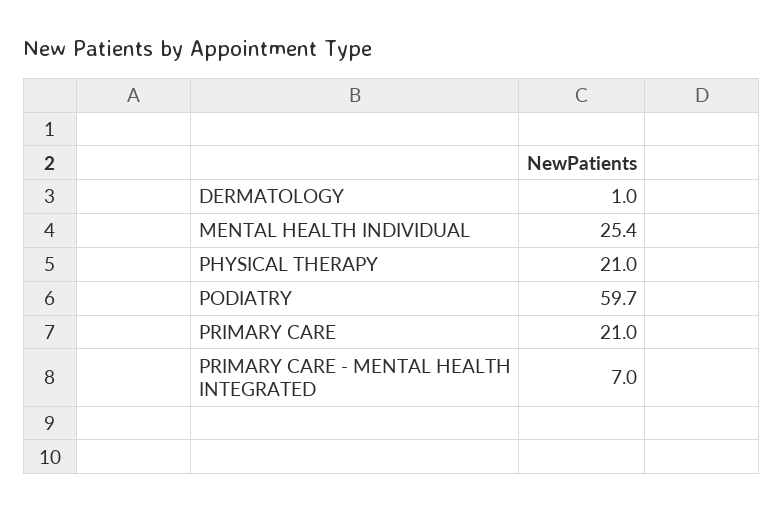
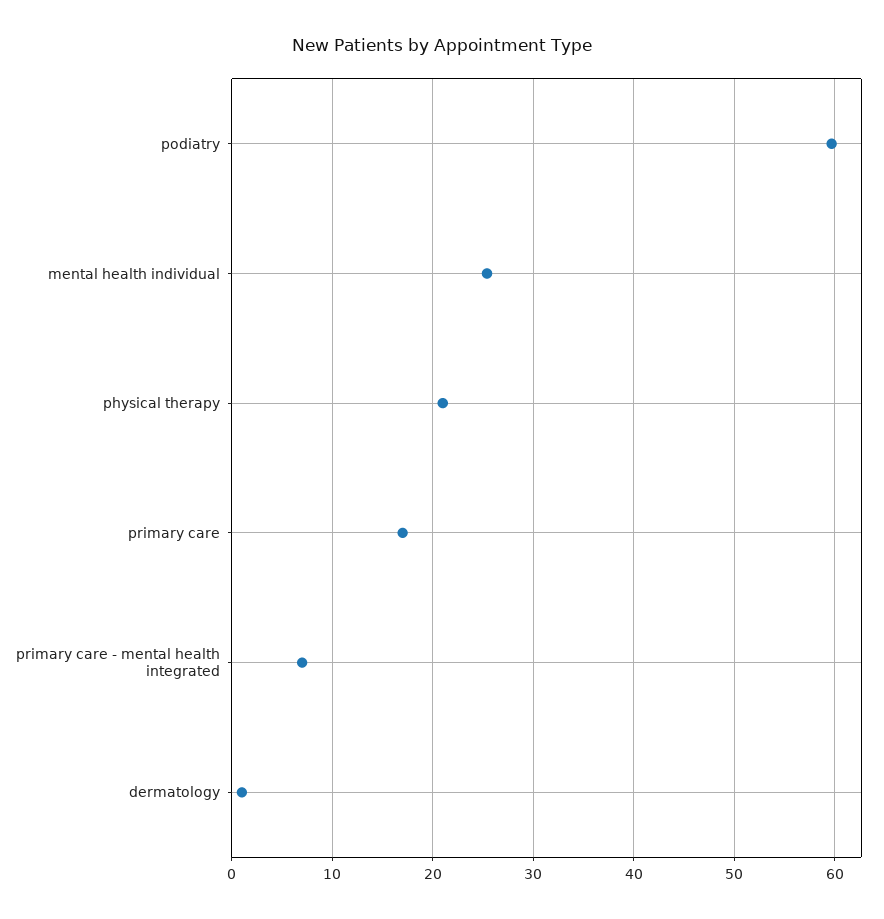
  {
    "DERMATOLOGY": 1,
    "MENTAL HEALTH INDIVIDUAL": 25.4,
    "PHYSICAL THERAPY": 21,
    "PODIATRY": 59.7,
-   "PRIMARY CARE": 21,
+   "PRIMARY CARE": 17,
    "PRIMARY CARE - MENTAL HEALTH INTEGRATED": 7
  }

